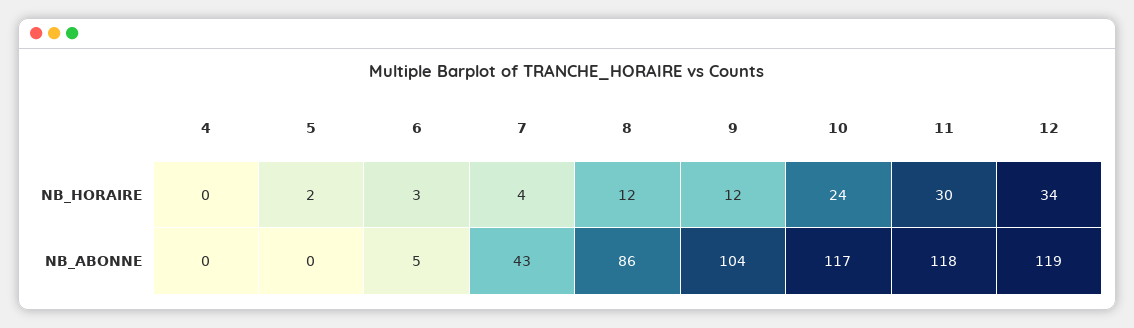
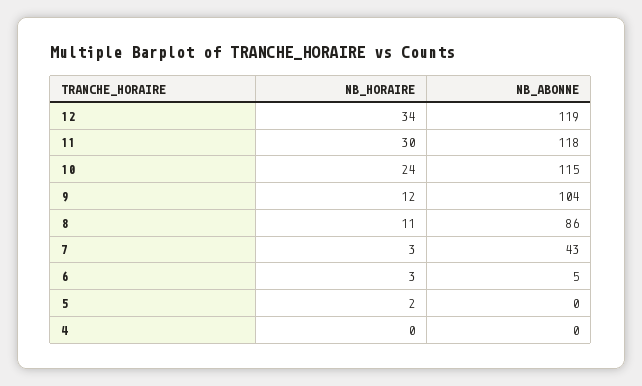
  {
    "4": {
      "NB_HORAIRE": 0,
      "NB_ABONNE": 0
    },
    "5": {
      "NB_HORAIRE": 2,
      "NB_ABONNE": 0
    },
    "6": {
      "NB_HORAIRE": 3,
      "NB_ABONNE": 5
    },
    "7": {
-     "NB_HORAIRE": 4,
+     "NB_HORAIRE": 3,
      "NB_ABONNE": 43
    },
    "8": {
-     "NB_HORAIRE": 12,
+     "NB_HORAIRE": 11,
      "NB_ABONNE": 86
    },
    "9": {
      "NB_HORAIRE": 12,
      "NB_ABONNE": 104
    },
    "10": {
      "NB_HORAIRE": 24,
-     "NB_ABONNE": 117
+     "NB_ABONNE": 115
    },
    "11": {
      "NB_HORAIRE": 30,
      "NB_ABONNE": 118
    },
    "12": {
      "NB_HORAIRE": 34,
      "NB_ABONNE": 119
    }
  }

